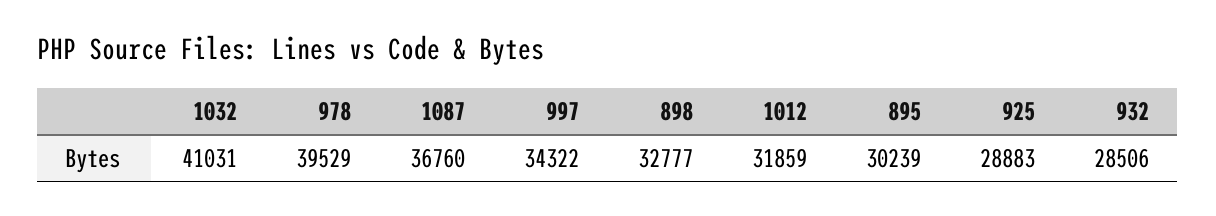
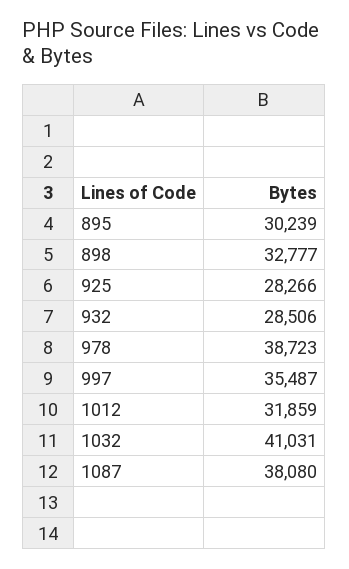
  {
    "1032": 41031,
-   "978": 39529,
+   "978": 38723,
-   "1087": 36760,
+   "1087": 38080,
-   "997": 34322,
+   "997": 35487,
    "898": 32777,
    "1012": 31859,
    "895": 30239,
-   "925": 28883,
+   "925": 28266,
    "932": 28506
  }

